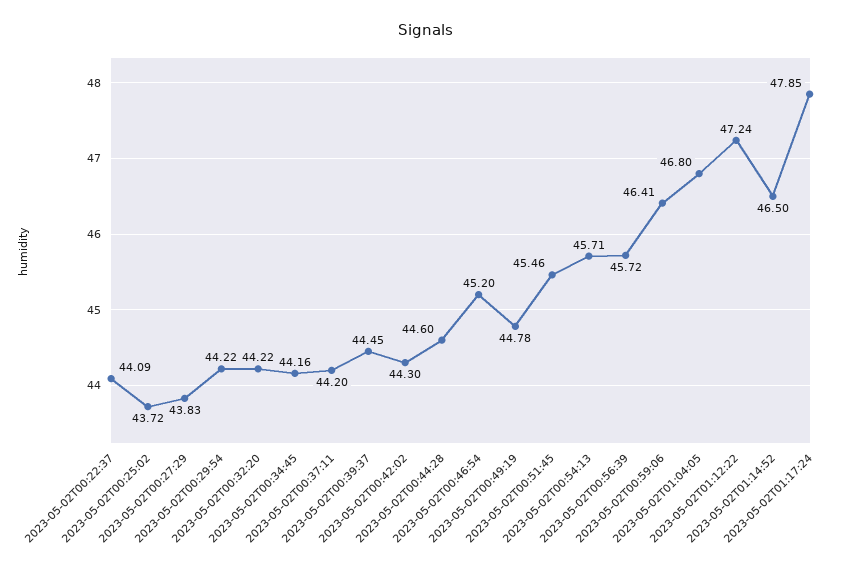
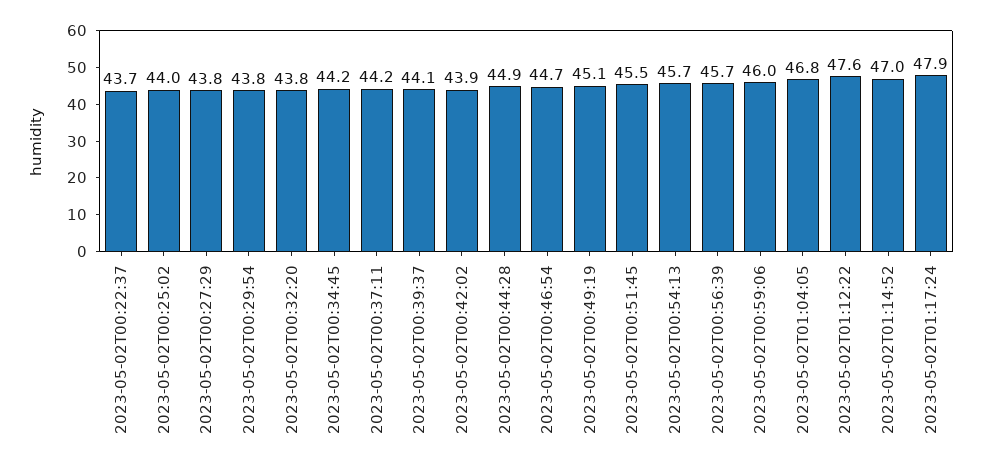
  {
-   "2023-05-02T00:22:37": 44.09,
+   "2023-05-02T00:22:37": 43.7,
-   "2023-05-02T00:25:02": 43.72,
+   "2023-05-02T00:25:02": 44,
    "2023-05-02T00:27:29": 43.83,
-   "2023-05-02T00:29:54": 44.22,
+   "2023-05-02T00:29:54": 43.8,
-   "2023-05-02T00:32:20": 44.22,
+   "2023-05-02T00:32:20": 43.8,
    "2023-05-02T00:34:45": 44.16,
    "2023-05-02T00:37:11": 44.2,
-   "2023-05-02T00:39:37": 44.45,
+   "2023-05-02T00:39:37": 44.1,
-   "2023-05-02T00:42:02": 44.3,
+   "2023-05-02T00:42:02": 43.9,
-   "2023-05-02T00:44:28": 44.6,
+   "2023-05-02T00:44:28": 44.9,
-   "2023-05-02T00:46:54": 45.2,
+   "2023-05-02T00:46:54": 44.7,
-   "2023-05-02T00:49:19": 44.78,
+   "2023-05-02T00:49:19": 45.1,
    "2023-05-02T00:51:45": 45.46,
    "2023-05-02T00:54:13": 45.71,
    "2023-05-02T00:56:39": 45.72,
-   "2023-05-02T00:59:06": 46.41,
+   "2023-05-02T00:59:06": 46,
    "2023-05-02T01:04:05": 46.8,
-   "2023-05-02T01:12:22": 47.24,
+   "2023-05-02T01:12:22": 47.6,
-   "2023-05-02T01:14:52": 46.5,
+   "2023-05-02T01:14:52": 47,
    "2023-05-02T01:17:24": 47.85
  }

